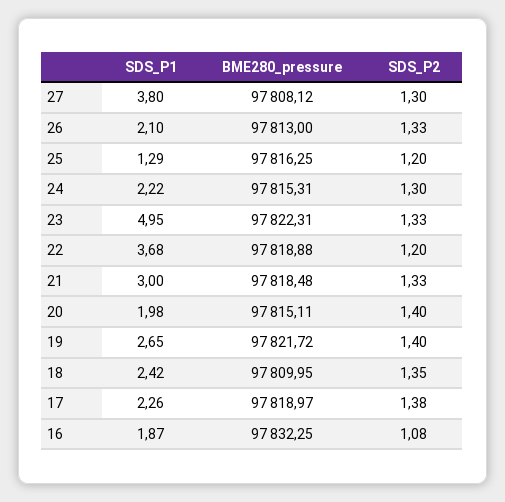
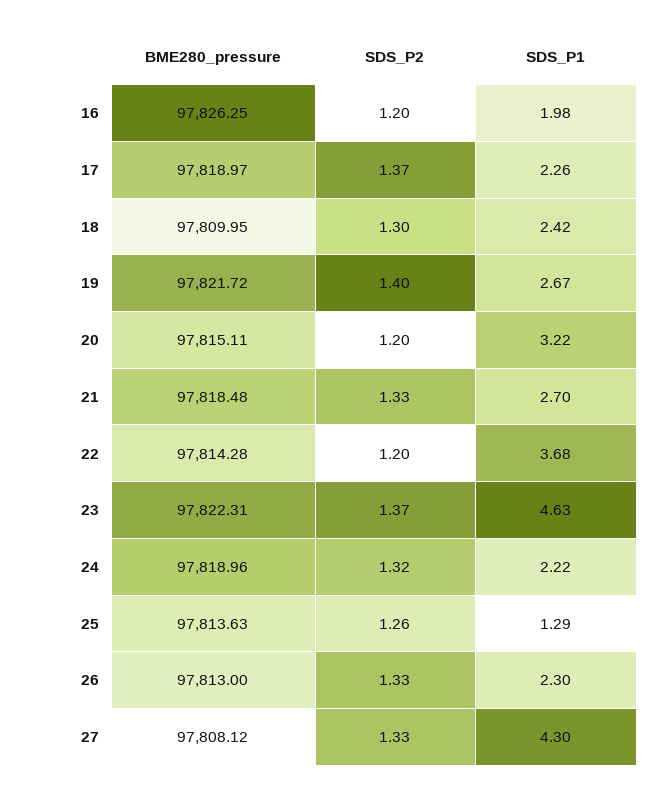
  {
    "SDS_P1": {
-     "27": 3.8,
+     "27": 4.3,
-     "26": 2.1,
+     "26": 2.3,
      "25": 1.29,
      "24": 2.22,
-     "23": 4.95,
+     "23": 4.63,
      "22": 3.68,
-     "21": 3,
+     "21": 2.7,
-     "20": 1.98,
+     "20": 3.22,
-     "19": 2.65,
+     "19": 2.67,
      "18": 2.42,
      "17": 2.26,
-     "16": 1.87
+     "16": 1.98
    },
    "BME280_pressure": {
      "27": 97808.12,
      "26": 97813,
-     "25": 97816.25,
+     "25": 97813.63,
-     "24": 97815.31,
+     "24": 97818.96,
      "23": 97822.31,
-     "22": 97818.88,
+     "22": 97814.28,
      "21": 97818.48,
      "20": 97815.11,
      "19": 97821.72,
      "18": 97809.95,
      "17": 97818.97,
-     "16": 97832.25
+     "16": 97826.25
    },
    "SDS_P2": {
-     "27": 1.3,
+     "27": 1.33,
      "26": 1.33,
-     "25": 1.2,
+     "25": 1.26,
-     "24": 1.3,
+     "24": 1.32,
-     "23": 1.33,
+     "23": 1.37,
      "22": 1.2,
      "21": 1.33,
-     "20": 1.4,
+     "20": 1.2,
      "19": 1.4,
-     "18": 1.35,
+     "18": 1.3,
-     "17": 1.38,
+     "17": 1.37,
-     "16": 1.08
+     "16": 1.2
    }
  }

